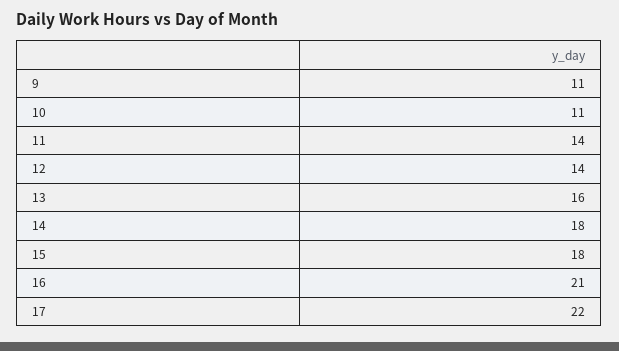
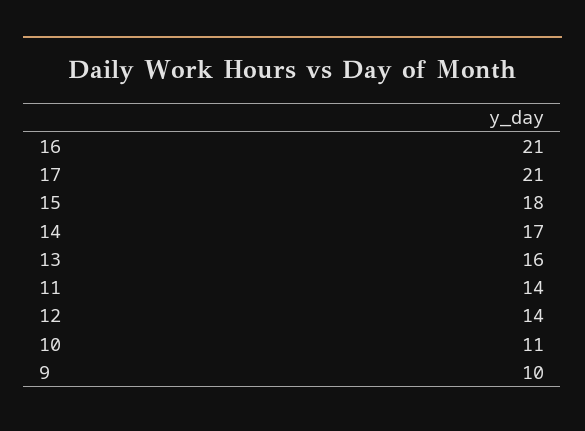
  {
-   "9": 11,
+   "9": 10,
    "10": 11,
    "11": 14,
    "12": 14,
    "13": 16,
-   "14": 18,
+   "14": 17,
    "15": 18,
    "16": 21,
-   "17": 22
+   "17": 21
  }

